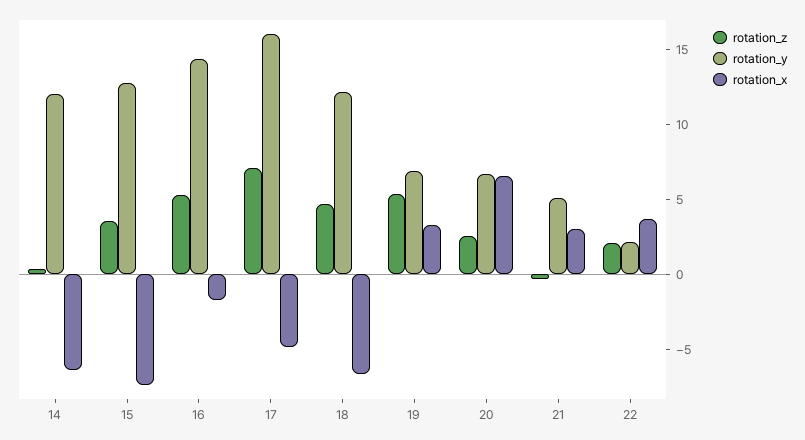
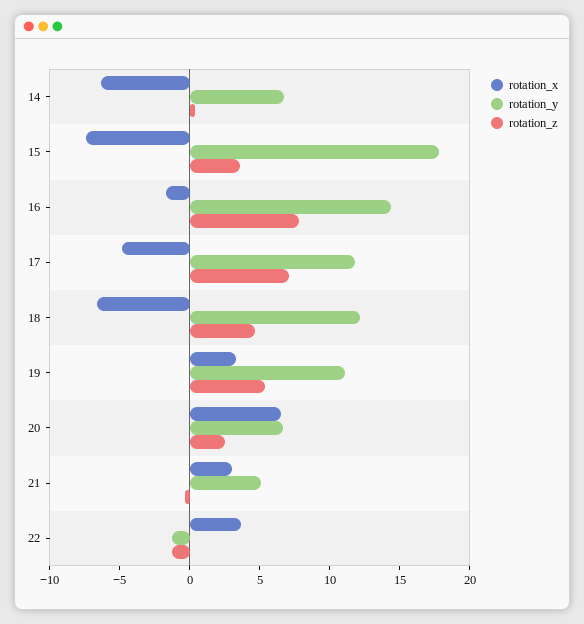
  {
    "rotation_z": {
      "14": 0,
      "15": 4,
-     "16": 5,
+     "16": 8,
      "17": 7,
      "18": 5,
      "19": 5,
      "20": 3,
      "21": 0,
-     "22": 2
+     "22": -1
    },
    "rotation_y": {
-     "14": 12,
+     "14": 7,
-     "15": 13,
+     "15": 18,
      "16": 14,
-     "17": 16,
+     "17": 12,
      "18": 12,
-     "19": 7,
+     "19": 11,
      "20": 7,
      "21": 5,
-     "22": 2
+     "22": -1
    },
    "rotation_x": {
      "14": -6,
      "15": -7,
      "16": -2,
      "17": -5,
      "18": -7,
      "19": 3,
      "20": 7,
      "21": 3,
      "22": 4
    }
  }

